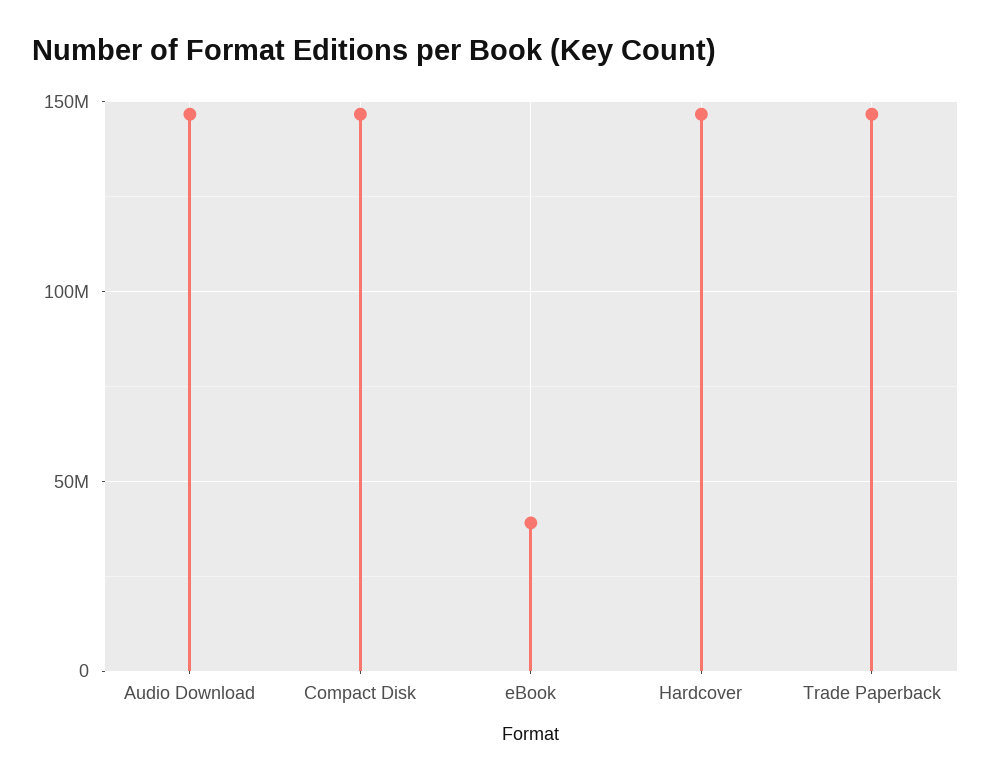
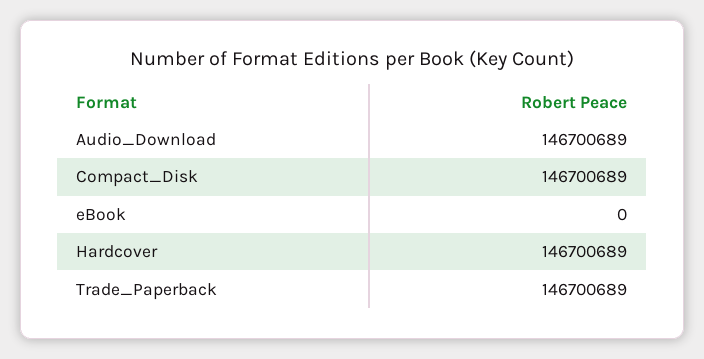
  {
    "Audio Download": 146700689,
    "Compact Disk": 146700689,
-   "eBook": 40000000,
+   "eBook": 0,
    "Hardcover": 146700689,
    "Trade Paperback": 146700689
  }

